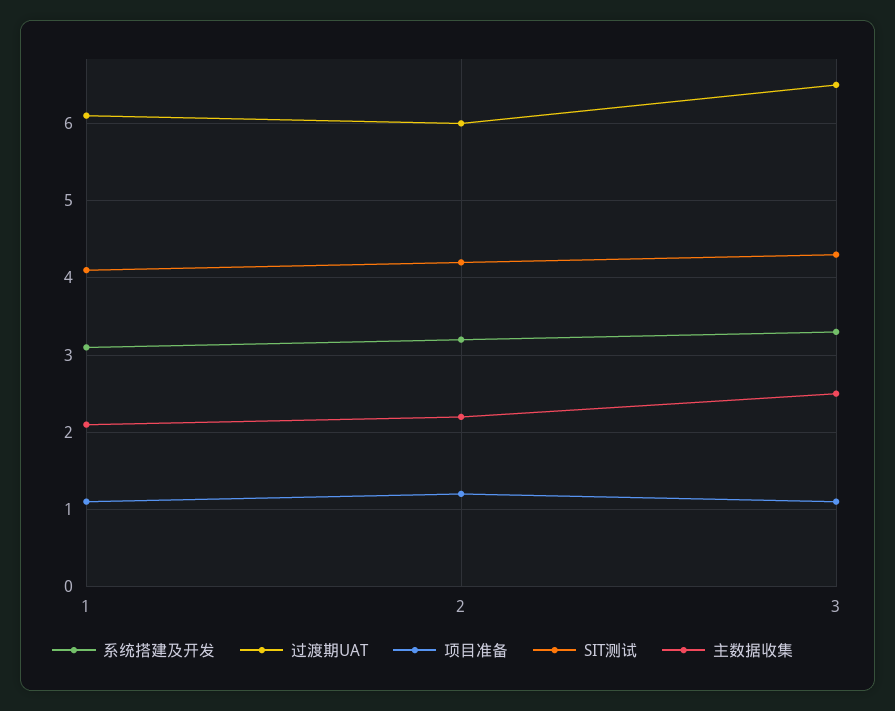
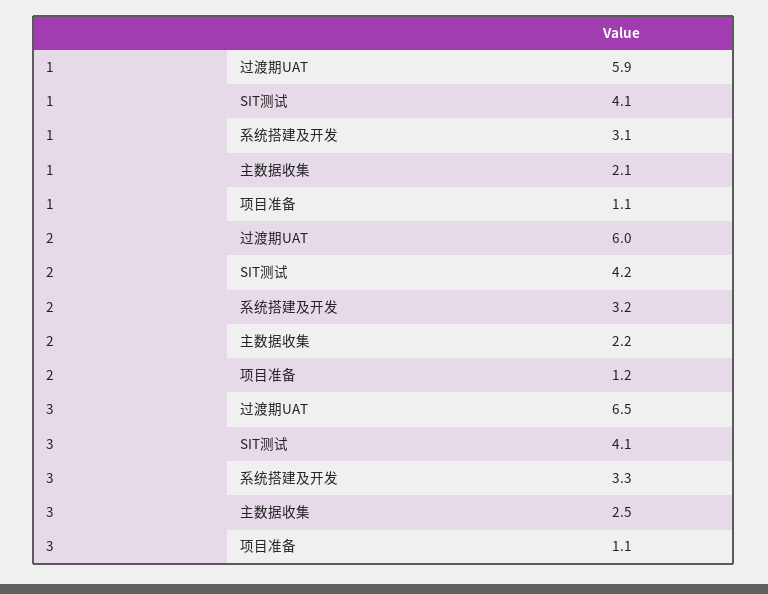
  {
    "系统搭建及开发": {
      "1": 3.1,
      "2": 3.2,
      "3": 3.3
    },
    "过渡期UAT": {
-     "1": 6.1,
+     "1": 5.9,
      "2": 6,
      "3": 6.5
    },
    "项目准备": {
      "1": 1.1,
      "2": 1.2,
      "3": 1.1
    },
    "SIT测试": {
      "1": 4.1,
      "2": 4.2,
-     "3": 4.3
+     "3": 4.1
    },
    "主数据收集": {
      "1": 2.1,
      "2": 2.2,
      "3": 2.5
    }
  }

